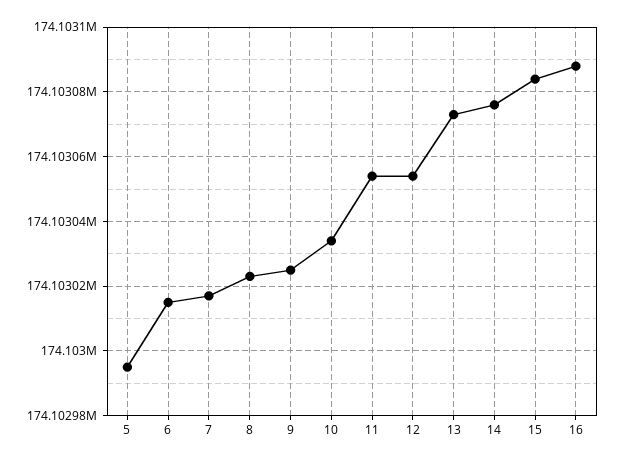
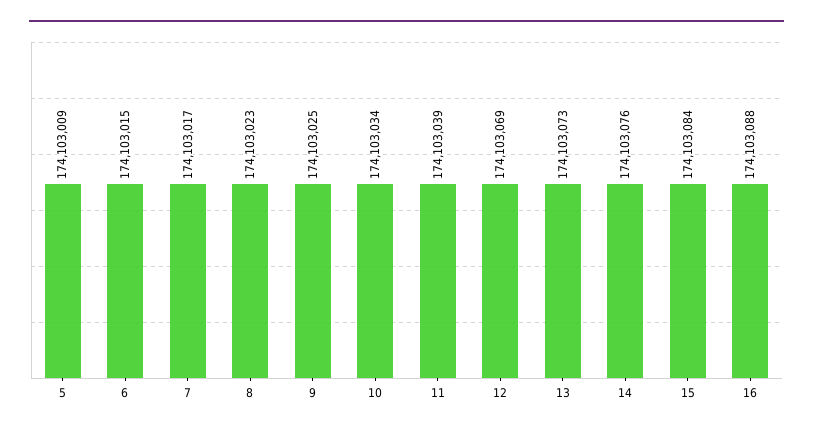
  {
-   "5": 174102995,
+   "5": 174103009,
    "6": 174103015,
    "7": 174103017,
    "8": 174103023,
    "9": 174103025,
    "10": 174103034,
-   "11": 174103055,
+   "11": 174103039,
-   "12": 174103055,
+   "12": 174103069,
    "13": 174103073,
    "14": 174103076,
    "15": 174103084,
    "16": 174103088
  }

